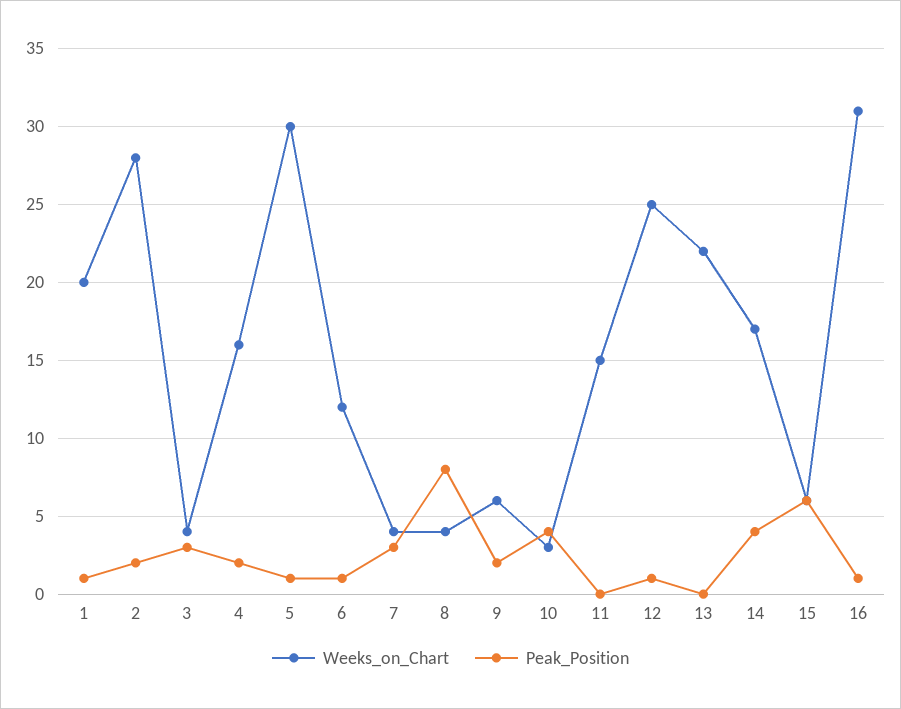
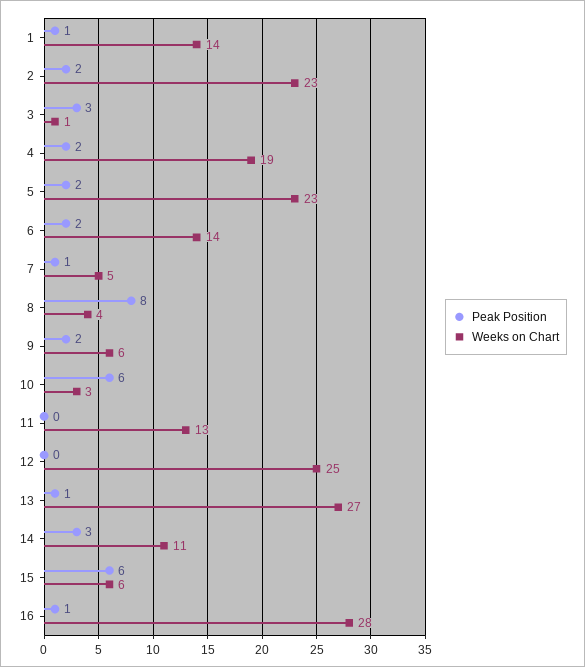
  {
    "Weeks_on_Chart": {
-     "1": 20,
+     "1": 14,
-     "2": 28,
+     "2": 23,
-     "3": 4,
+     "3": 1,
-     "4": 16,
+     "4": 19,
-     "5": 30,
+     "5": 23,
-     "6": 12,
+     "6": 14,
-     "7": 4,
+     "7": 5,
      "8": 4,
      "9": 6,
      "10": 3,
-     "11": 15,
+     "11": 13,
      "12": 25,
-     "13": 22,
+     "13": 27,
-     "14": 17,
+     "14": 11,
      "15": 6,
-     "16": 31
+     "16": 28
    },
    "Peak_Position": {
      "1": 1,
      "2": 2,
      "3": 3,
      "4": 2,
-     "5": 1,
+     "5": 2,
-     "6": 1,
+     "6": 2,
-     "7": 3,
+     "7": 1,
      "8": 8,
      "9": 2,
-     "10": 4,
+     "10": 6,
      "11": 0,
-     "12": 1,
+     "12": 0,
-     "13": 0,
+     "13": 1,
-     "14": 4,
+     "14": 3,
      "15": 6,
      "16": 1
    }
  }

